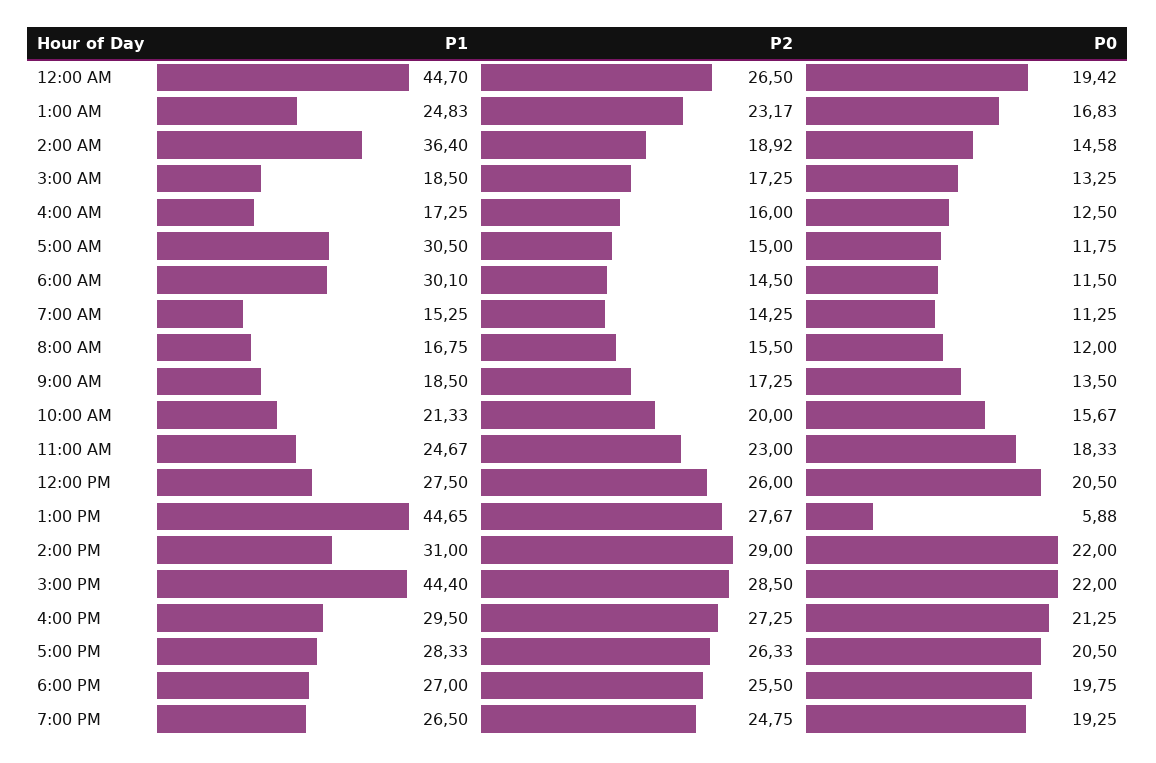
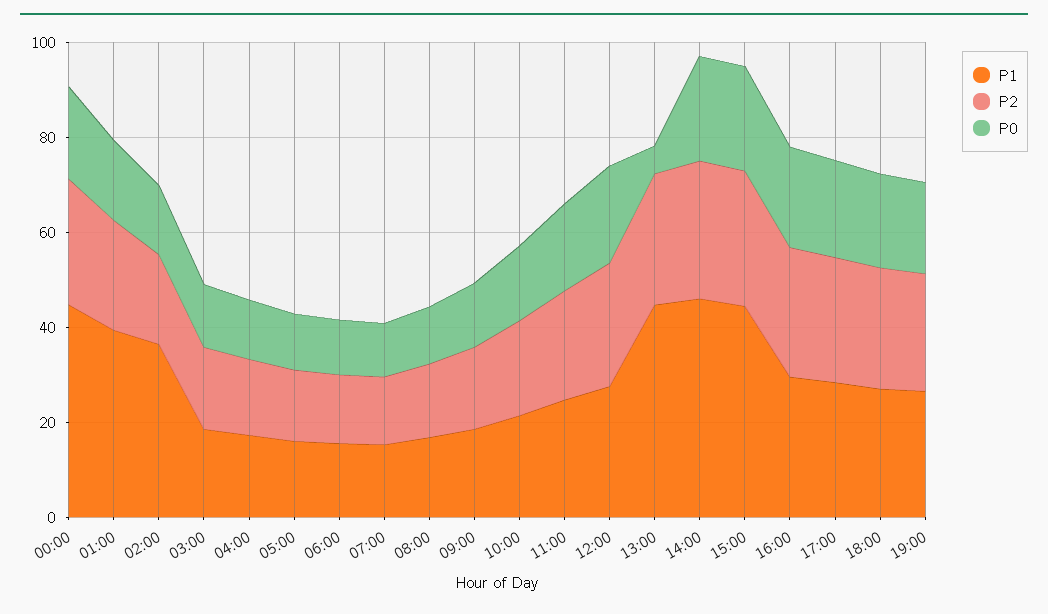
  {
    "P1": {
      "12:00 AM": 44.7,
-     "1:00 AM": 24.83,
+     "1:00 AM": 40,
      "2:00 AM": 36.4,
      "3:00 AM": 18.5,
      "4:00 AM": 17.25,
-     "5:00 AM": 30.5,
+     "5:00 AM": 15,
-     "6:00 AM": 30.1,
+     "6:00 AM": 15,
      "7:00 AM": 15.25,
      "8:00 AM": 16.75,
      "9:00 AM": 18.5,
      "10:00 AM": 21.33,
      "11:00 AM": 24.67,
      "12:00 PM": 27.5,
      "1:00 PM": 44.65,
-     "2:00 PM": 31,
+     "2:00 PM": 45,
      "3:00 PM": 44.4,
      "4:00 PM": 29.5,
      "5:00 PM": 28.33,
      "6:00 PM": 27,
      "7:00 PM": 26.5
    },
    "P2": {
      "12:00 AM": 26.5,
      "1:00 AM": 23.17,
      "2:00 AM": 18.92,
      "3:00 AM": 17.25,
      "4:00 AM": 16,
      "5:00 AM": 15,
      "6:00 AM": 14.5,
      "7:00 AM": 14.25,
      "8:00 AM": 15.5,
      "9:00 AM": 17.25,
      "10:00 AM": 20,
      "11:00 AM": 23,
      "12:00 PM": 26,
      "1:00 PM": 27.67,
      "2:00 PM": 29,
      "3:00 PM": 28.5,
      "4:00 PM": 27.25,
      "5:00 PM": 26.33,
      "6:00 PM": 25.5,
      "7:00 PM": 24.75
    },
    "P0": {
      "12:00 AM": 19.42,
      "1:00 AM": 16.83,
      "2:00 AM": 14.58,
      "3:00 AM": 13.25,
      "4:00 AM": 12.5,
      "5:00 AM": 11.75,
      "6:00 AM": 11.5,
      "7:00 AM": 11.25,
      "8:00 AM": 12,
      "9:00 AM": 13.5,
      "10:00 AM": 15.67,
      "11:00 AM": 18.33,
      "12:00 PM": 20.5,
      "1:00 PM": 5.88,
      "2:00 PM": 22,
      "3:00 PM": 22,
      "4:00 PM": 21.25,
      "5:00 PM": 20.5,
      "6:00 PM": 19.75,
      "7:00 PM": 19.25
    }
  }

